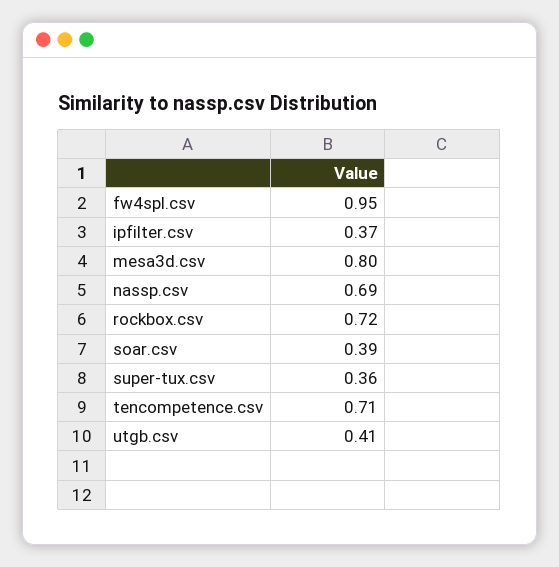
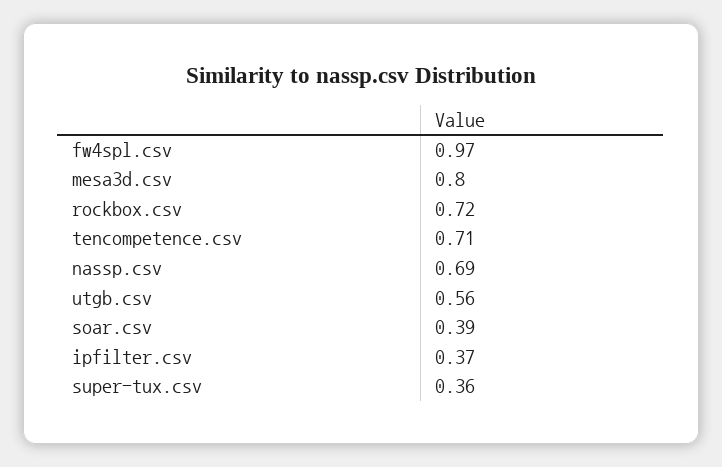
  {
-   "fw4spl.csv": 0.95,
+   "fw4spl.csv": 0.97,
    "ipfilter.csv": 0.37,
    "mesa3d.csv": 0.8,
    "nassp.csv": 0.69,
    "rockbox.csv": 0.72,
    "soar.csv": 0.39,
    "super-tux.csv": 0.36,
    "tencompetence.csv": 0.71,
-   "utgb.csv": 0.41
+   "utgb.csv": 0.56
  }

